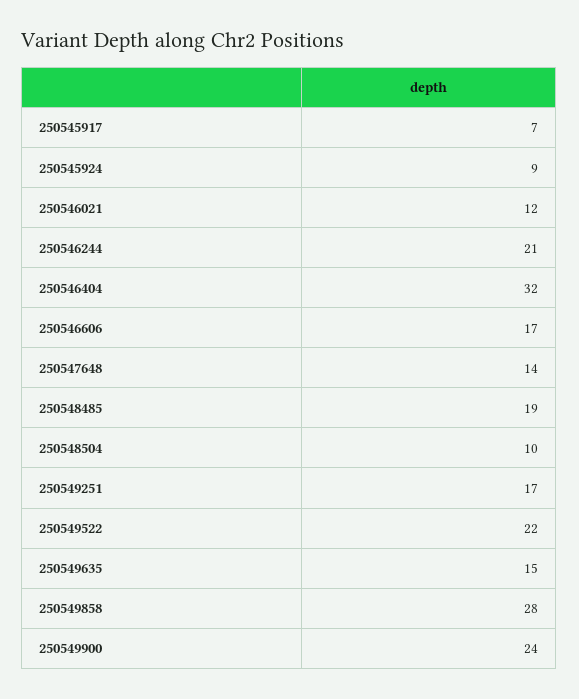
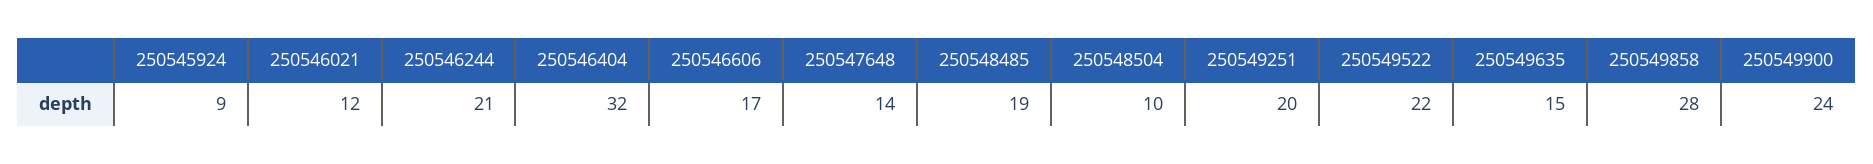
  {
-   "250545917": 7,
    "250545924": 9,
    "250546021": 12,
    "250546244": 21,
    "250546404": 32,
    "250546606": 17,
    "250547648": 14,
    "250548485": 19,
    "250548504": 10,
-   "250549251": 17,
+   "250549251": 20,
    "250549522": 22,
    "250549635": 15,
    "250549858": 28,
    "250549900": 24
  }

